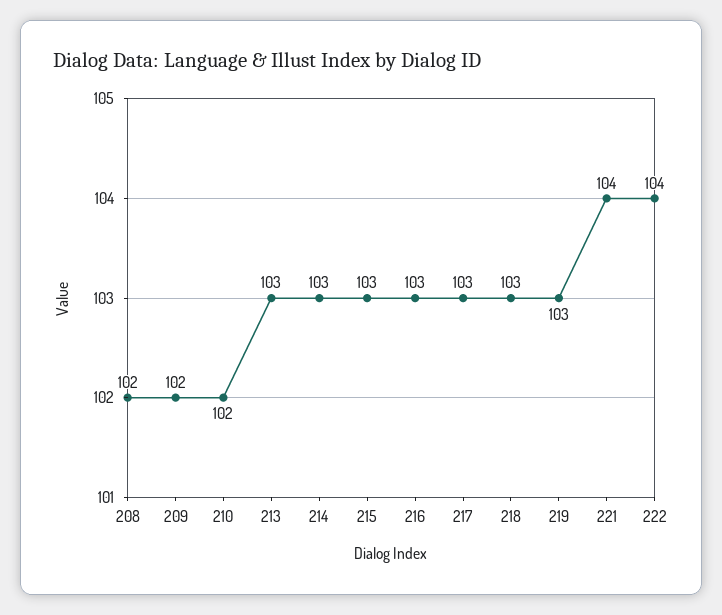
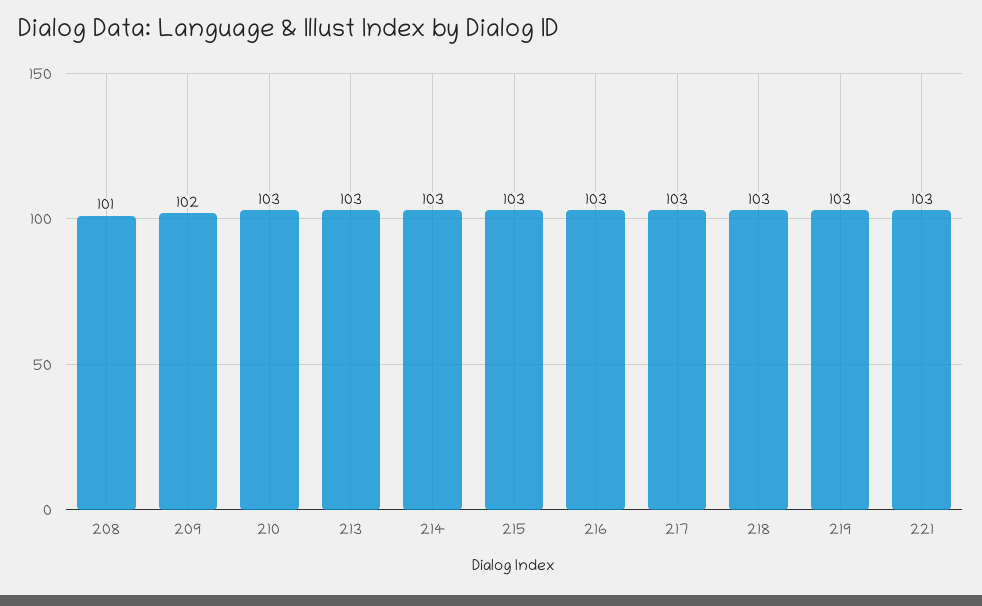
  {
-   "208": 102,
+   "208": 101,
    "209": 102,
-   "210": 102,
+   "210": 103,
    "213": 103,
    "214": 103,
    "215": 103,
    "216": 103,
    "217": 103,
    "218": 103,
    "219": 103,
-   "221": 104,
+   "221": 103
-   "222": 104
  }

